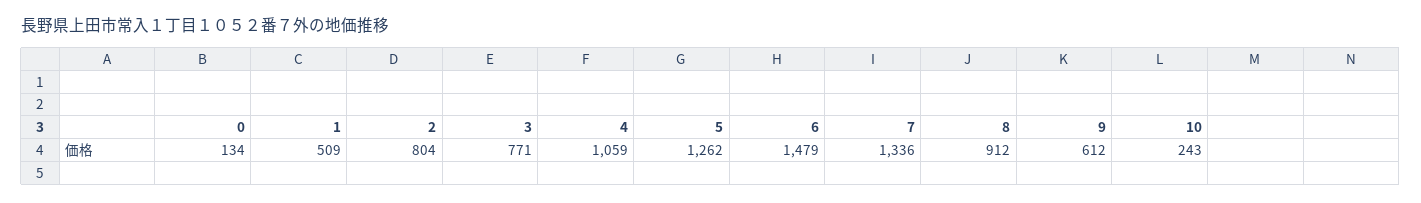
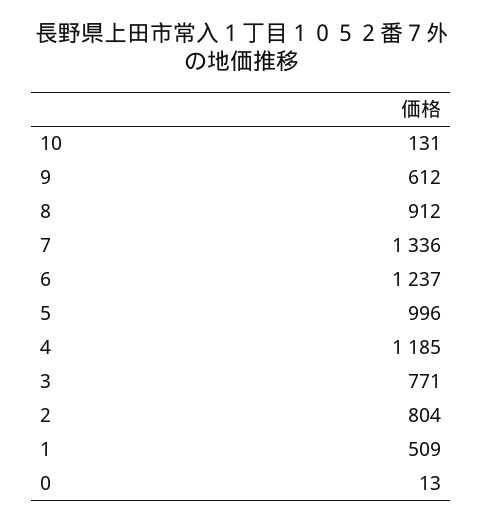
  {
-   "0": 134,
+   "0": 13,
    "1": 509,
    "2": 804,
    "3": 771,
-   "4": 1059,
+   "4": 1185,
-   "5": 1262,
+   "5": 996,
-   "6": 1479,
+   "6": 1237,
    "7": 1336,
    "8": 912,
    "9": 612,
-   "10": 243
+   "10": 131
  }

